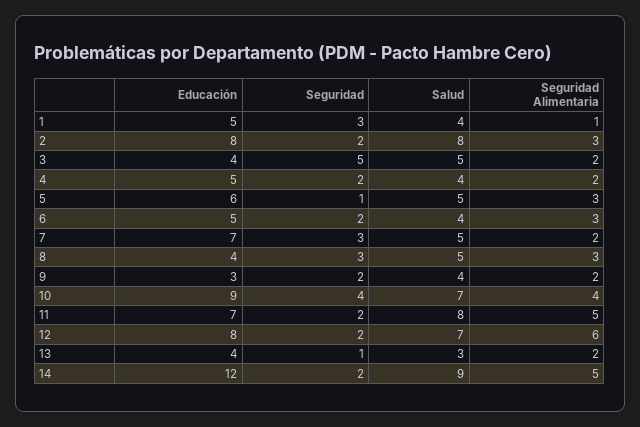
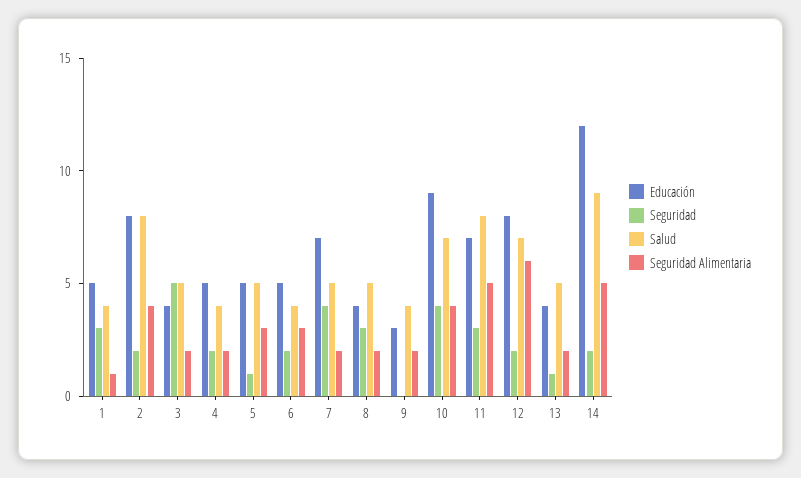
  {
    "Educación": {
      "1": 5,
      "2": 8,
      "3": 4,
      "4": 5,
-     "5": 6,
+     "5": 5,
      "6": 5,
      "7": 7,
      "8": 4,
      "9": 3,
      "10": 9,
      "11": 7,
      "12": 8,
      "13": 4,
      "14": 12
    },
    "Seguridad": {
      "1": 3,
      "2": 2,
      "3": 5,
      "4": 2,
      "5": 1,
      "6": 2,
-     "7": 3,
+     "7": 4,
      "8": 3,
-     "9": 2,
+     "9": 0,
      "10": 4,
-     "11": 2,
+     "11": 3,
      "12": 2,
      "13": 1,
      "14": 2
    },
    "Salud": {
      "1": 4,
      "2": 8,
      "3": 5,
      "4": 4,
      "5": 5,
      "6": 4,
      "7": 5,
      "8": 5,
      "9": 4,
      "10": 7,
      "11": 8,
      "12": 7,
-     "13": 3,
+     "13": 5,
      "14": 9
    },
    "Seguridad Alimentaria": {
      "1": 1,
-     "2": 3,
+     "2": 4,
      "3": 2,
      "4": 2,
      "5": 3,
      "6": 3,
      "7": 2,
-     "8": 3,
+     "8": 2,
      "9": 2,
      "10": 4,
      "11": 5,
      "12": 6,
      "13": 2,
      "14": 5
    }
  }

